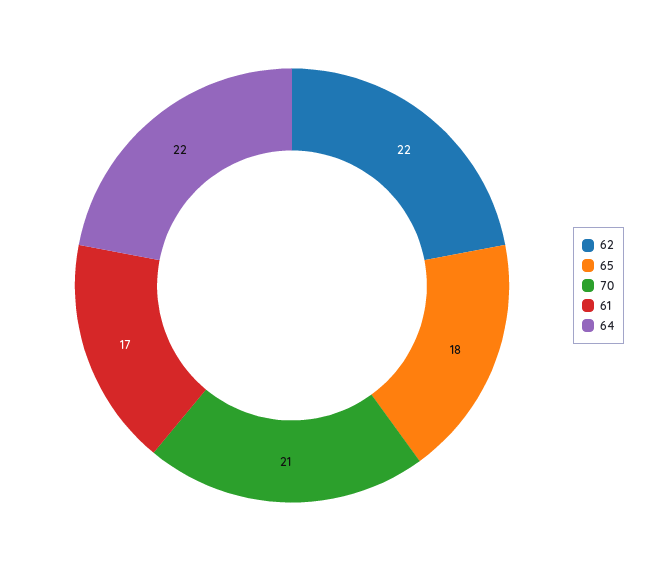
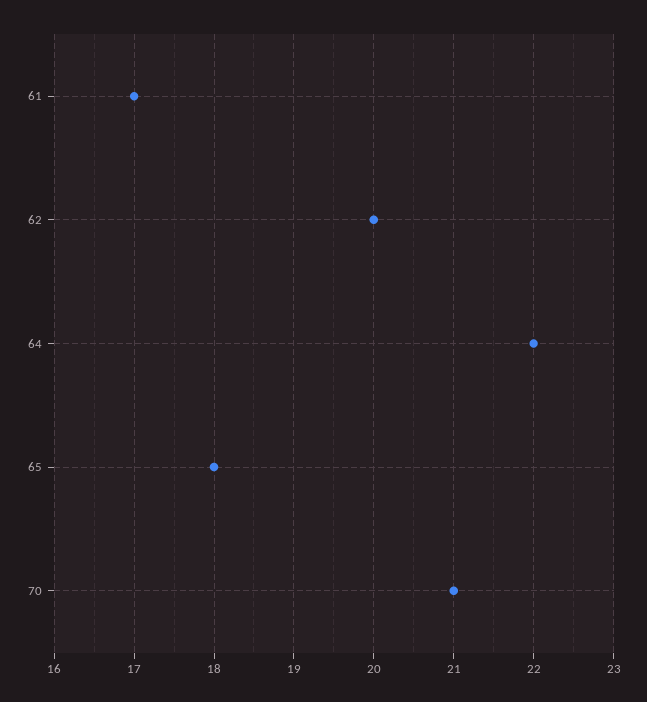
  {
-   "62": 22,
+   "62": 20,
    "65": 18,
    "70": 21,
    "61": 17,
    "64": 22
  }

